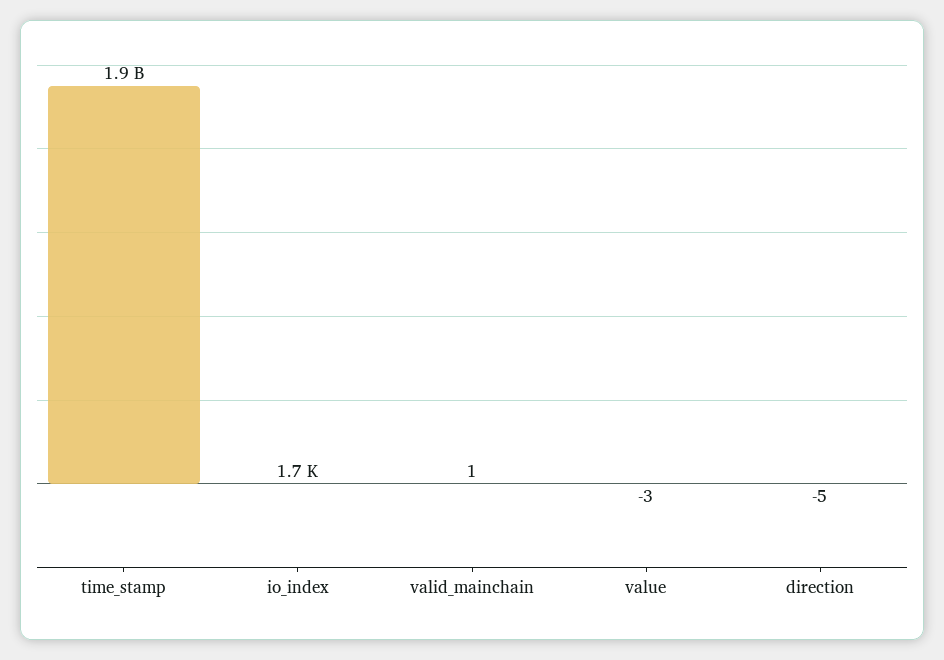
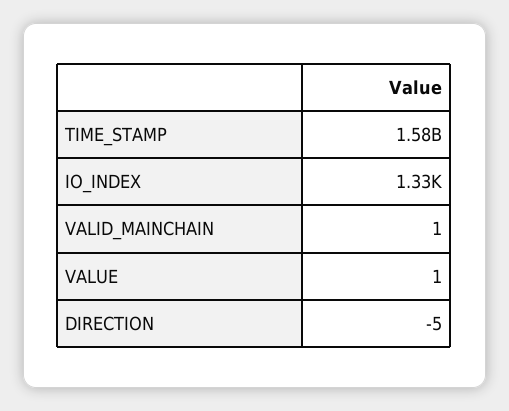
  {
-   "time_stamp": 1900000000,
+   "time_stamp": 1580000000,
-   "io_index": 1700,
+   "io_index": 1330,
    "valid_mainchain": 1,
-   "value": -3,
+   "value": 1,
    "direction": -5
  }

